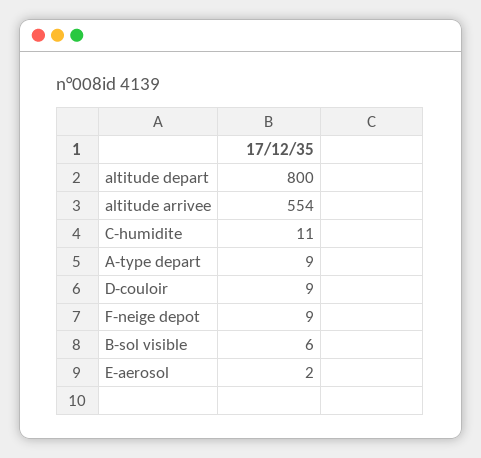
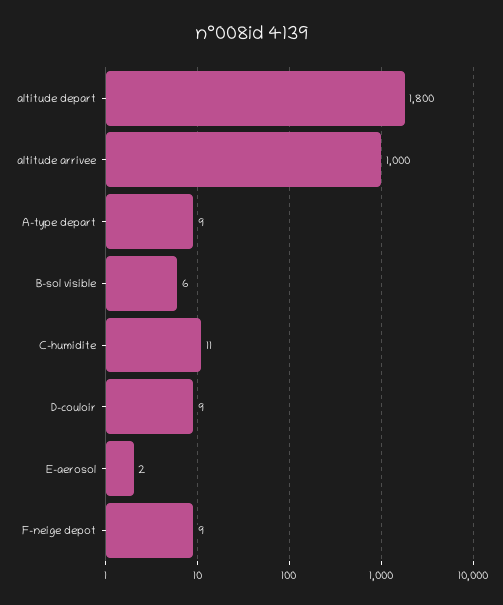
  {
-   "altitude depart": 800,
+   "altitude depart": 1800,
-   "altitude arrivee": 554,
+   "altitude arrivee": 1000,
    "C-humidite": 11,
    "A-type depart": 9,
    "D-couloir": 9,
    "F-neige depot": 9,
    "B-sol visible": 6,
    "E-aerosol": 2
  }

